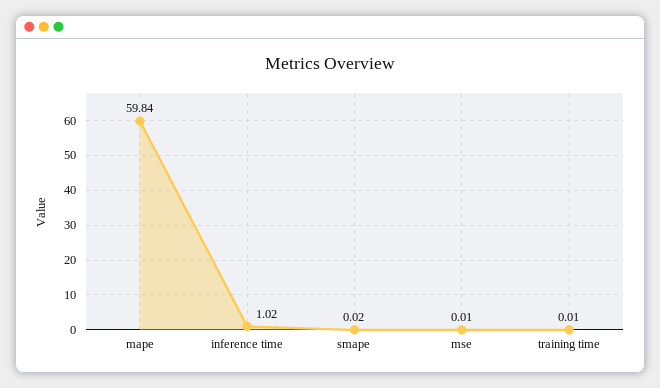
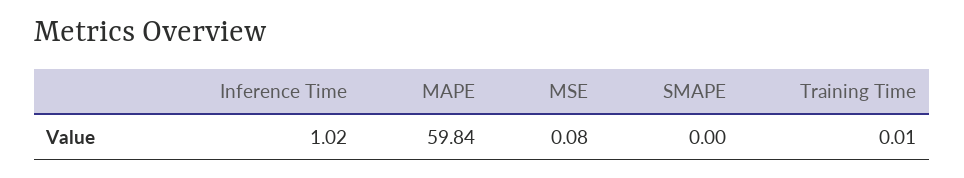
  {
    "mape": 59.84,
    "inference time": 1.02,
-   "smape": 0.02,
+   "smape": 0,
-   "mse": 0.01,
+   "mse": 0.08,
    "training time": 0.01
  }

